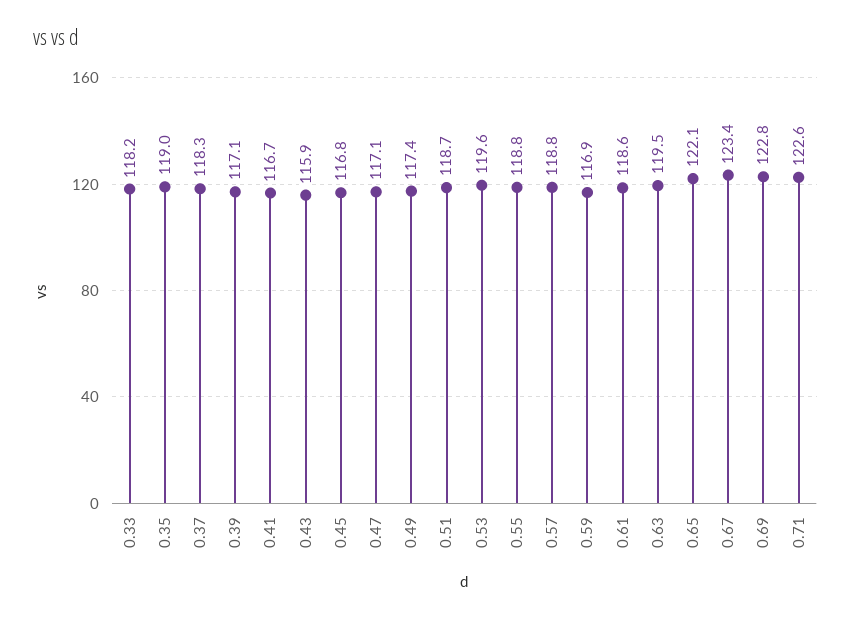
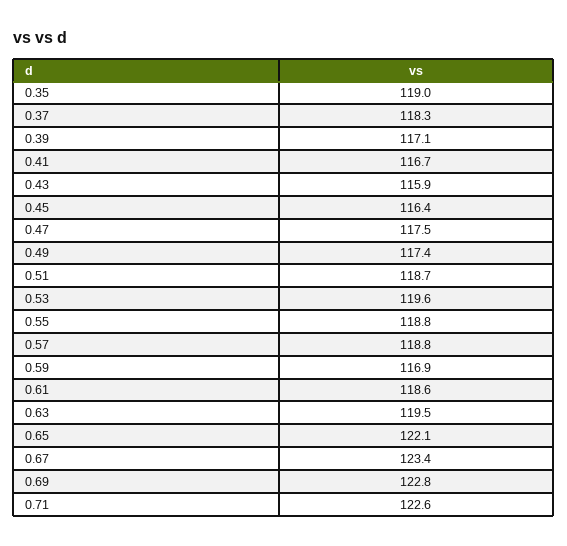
  {
-   "0.33": 118.2,
    "0.35": 119,
    "0.37": 118.3,
    "0.39": 117.1,
    "0.41": 116.7,
    "0.43": 115.9,
-   "0.45": 116.8,
+   "0.45": 116.4,
-   "0.47": 117.1,
+   "0.47": 117.5,
    "0.49": 117.4,
    "0.51": 118.7,
    "0.53": 119.6,
    "0.55": 118.8,
    "0.57": 118.8,
    "0.59": 116.9,
    "0.61": 118.6,
    "0.63": 119.5,
    "0.65": 122.1,
    "0.67": 123.4,
    "0.69": 122.8,
    "0.71": 122.6
  }

